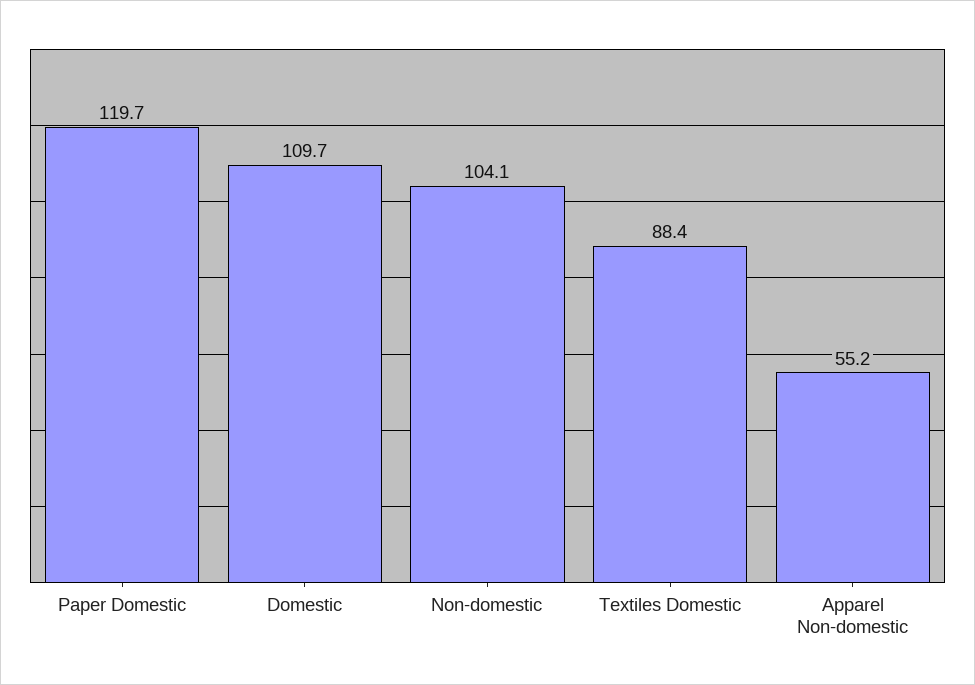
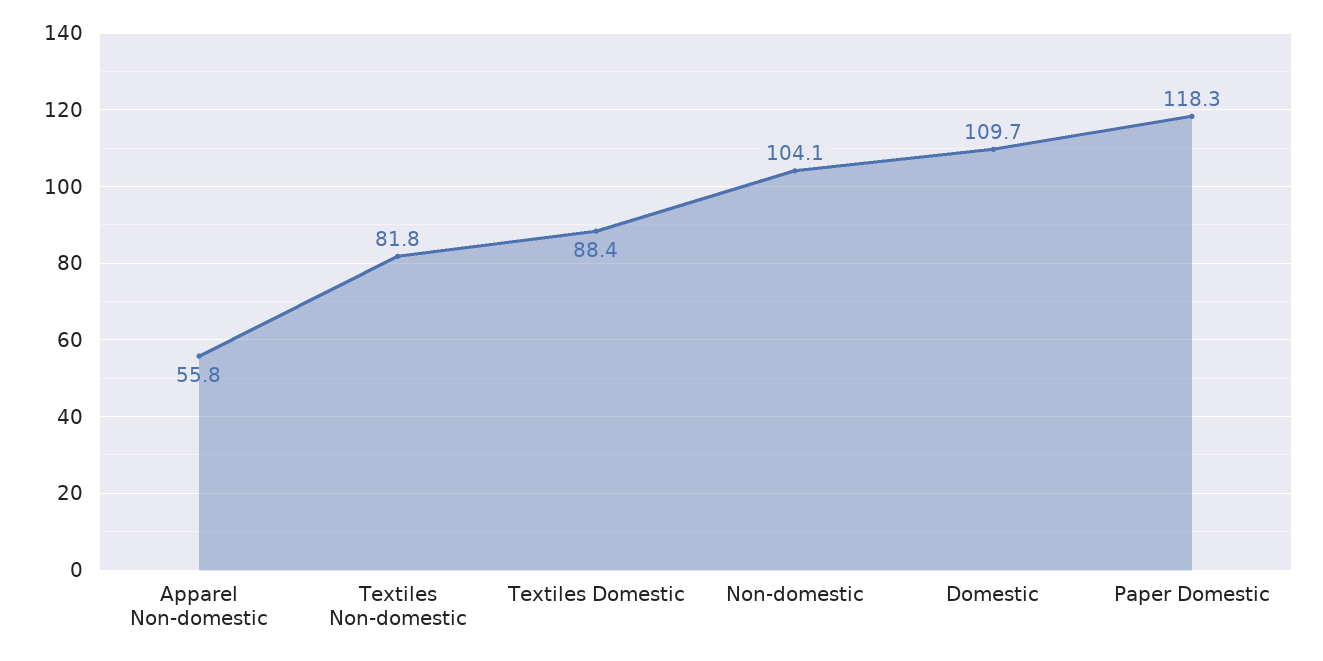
  {
-   "Paper Domestic": 119.7,
+   "Paper Domestic": 118.3,
    "Domestic": 109.7,
    "Non-domestic": 104.1,
    "Textiles Domestic": 88.4,
-   "Apparel Non-domestic": 55.2
+   "Apparel Non-domestic": 55.8,
+   "Textiles Non-domestic": 81.8
  }

